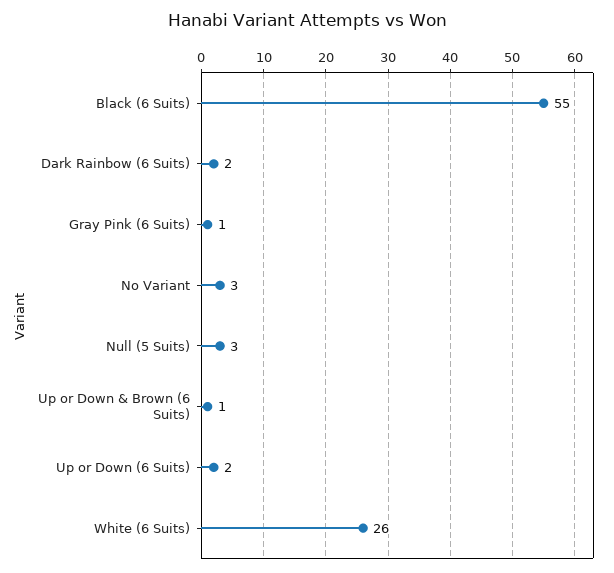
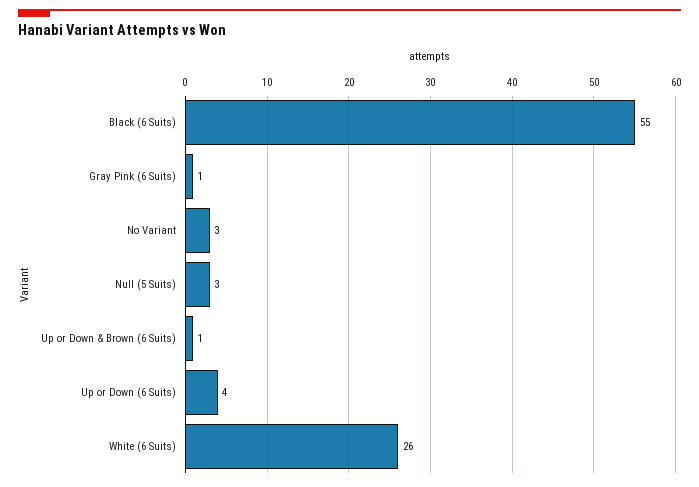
  {
    "Black (6 Suits)": 55,
-   "Dark Rainbow (6 Suits)": 2,
    "Gray Pink (6 Suits)": 1,
    "No Variant": 3,
    "Null (5 Suits)": 3,
    "Up or Down & Brown (6 Suits)": 1,
-   "Up or Down (6 Suits)": 2,
+   "Up or Down (6 Suits)": 4,
    "White (6 Suits)": 26
  }

